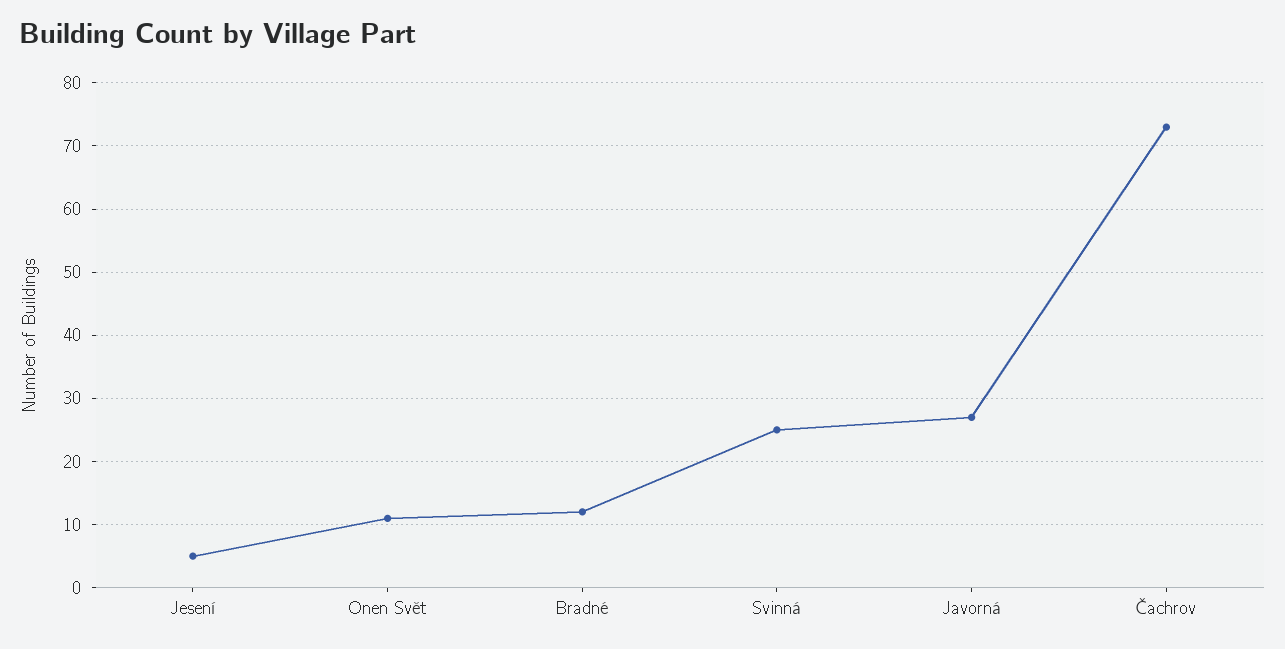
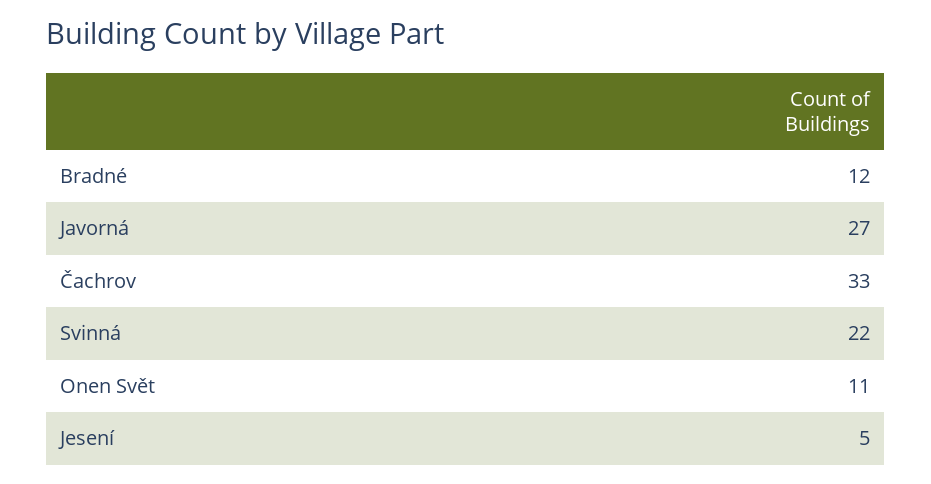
  {
    "Jesení": 5,
    "Onen Svět": 11,
    "Bradné": 12,
-   "Svinná": 25,
+   "Svinná": 22,
    "Javorná": 27,
-   "Čachrov": 73
+   "Čachrov": 33
  }

